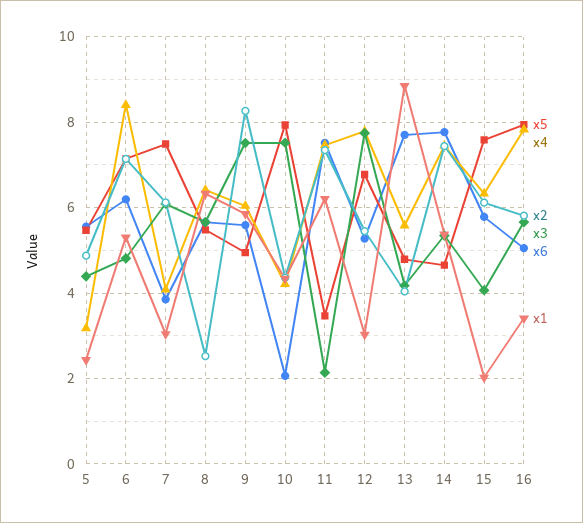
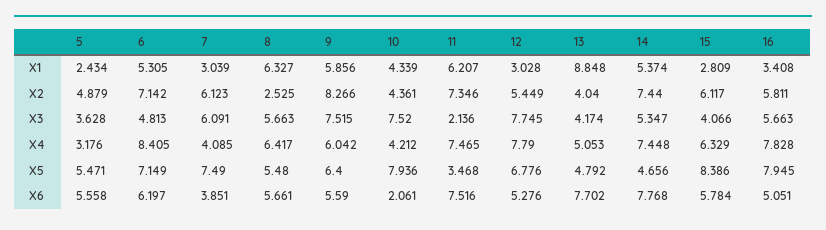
  {
    "x5": {
      "5": 5.471,
      "6": 7.149,
      "7": 7.49,
      "8": 5.48,
-     "9": 5,
+     "9": 6.4,
      "10": 7.936,
      "11": 3.468,
      "12": 6.776,
      "13": 4.792,
      "14": 4.656,
-     "15": 7.6,
+     "15": 8.386,
      "16": 7.945
    },
    "x4": {
      "5": 3.176,
      "6": 8.405,
      "7": 4.085,
      "8": 6.417,
      "9": 6.042,
      "10": 4.212,
      "11": 7.465,
      "12": 7.79,
-     "13": 5.6,
+     "13": 5.053,
      "14": 7.448,
      "15": 6.329,
      "16": 7.828
    },
    "x2": {
      "5": 4.879,
      "6": 7.142,
      "7": 6.123,
      "8": 2.525,
      "9": 8.266,
      "10": 4.361,
      "11": 7.346,
      "12": 5.449,
      "13": 4.04,
      "14": 7.44,
      "15": 6.117,
      "16": 5.811
    },
    "x3": {
-     "5": 4.4,
+     "5": 3.628,
      "6": 4.813,
      "7": 6.091,
      "8": 5.663,
      "9": 7.515,
      "10": 7.52,
      "11": 2.136,
      "12": 7.745,
      "13": 4.174,
      "14": 5.347,
      "15": 4.066,
      "16": 5.663
    },
    "x6": {
      "5": 5.558,
      "6": 6.197,
      "7": 3.851,
      "8": 5.661,
      "9": 5.59,
      "10": 2.061,
      "11": 7.516,
      "12": 5.276,
      "13": 7.702,
      "14": 7.768,
      "15": 5.784,
      "16": 5.051
    },
    "x1": {
      "5": 2.434,
      "6": 5.305,
      "7": 3.039,
      "8": 6.327,
      "9": 5.856,
      "10": 4.339,
      "11": 6.207,
      "12": 3.028,
      "13": 8.848,
      "14": 5.374,
-     "15": 2,
+     "15": 2.809,
      "16": 3.408
    }
  }

